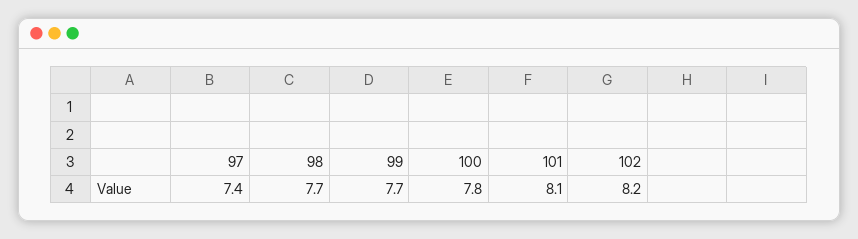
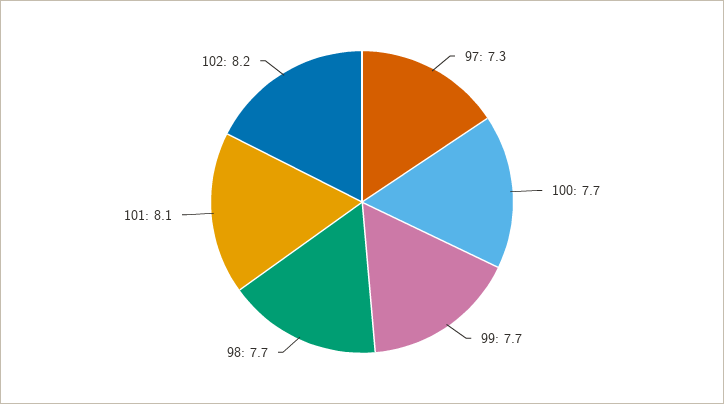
  {
-   "97": 7.4,
+   "97": 7.3,
    "98": 7.7,
    "99": 7.7,
-   "100": 7.8,
+   "100": 7.7,
    "101": 8.1,
    "102": 8.2
  }

